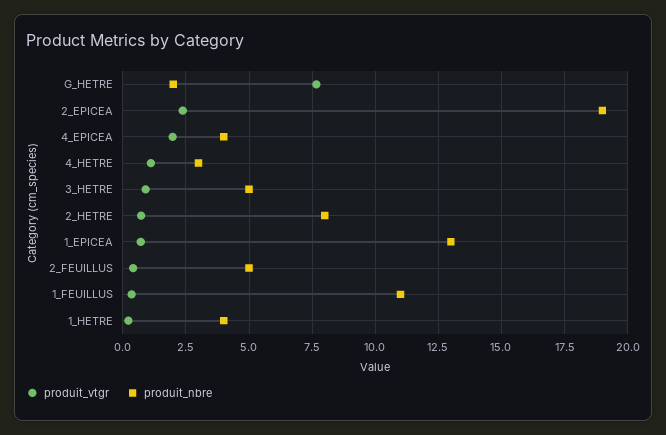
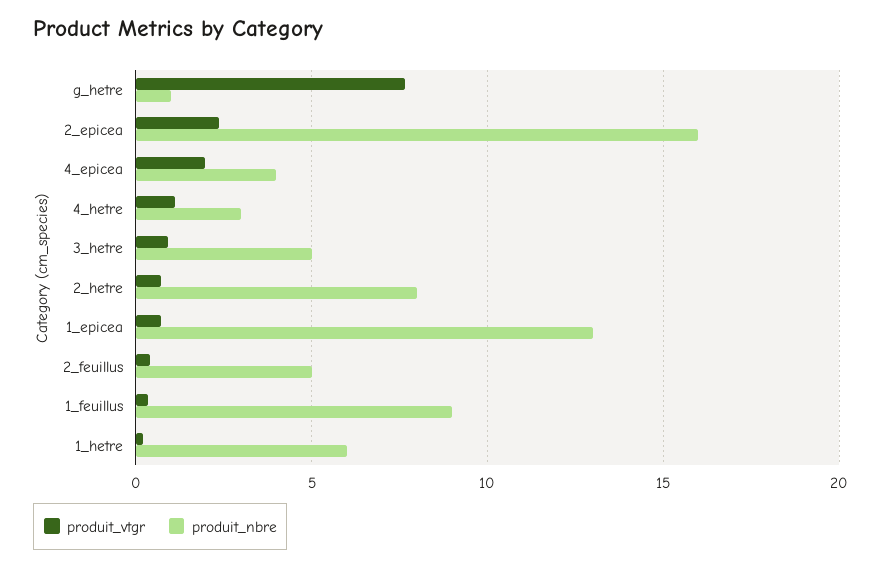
  {
    "produit_vtgr": {
      "G_HETRE": 7.75,
      "2_EPICEA": 2.5,
      "4_EPICEA": 2,
      "4_HETRE": 1,
      "3_HETRE": 1,
      "2_HETRE": 0.75,
      "1_EPICEA": 0.75,
      "2_FEUILLUS": 0.5,
      "1_FEUILLUS": 0.25,
      "1_HETRE": 0.25
    },
    "produit_nbre": {
-     "G_HETRE": 2,
+     "G_HETRE": 1,
-     "2_EPICEA": 19,
+     "2_EPICEA": 16,
      "4_EPICEA": 4,
      "4_HETRE": 3,
      "3_HETRE": 5,
      "2_HETRE": 8,
      "1_EPICEA": 13,
      "2_FEUILLUS": 5,
-     "1_FEUILLUS": 11,
+     "1_FEUILLUS": 9,
-     "1_HETRE": 4
+     "1_HETRE": 6
    }
  }

